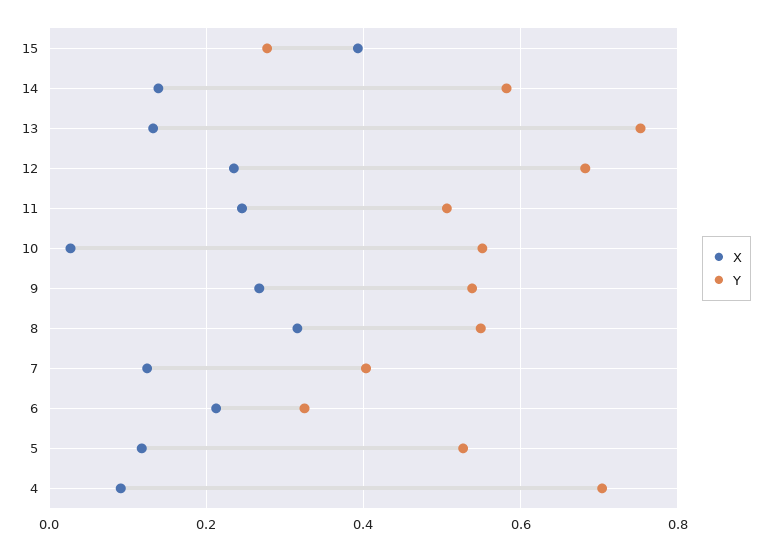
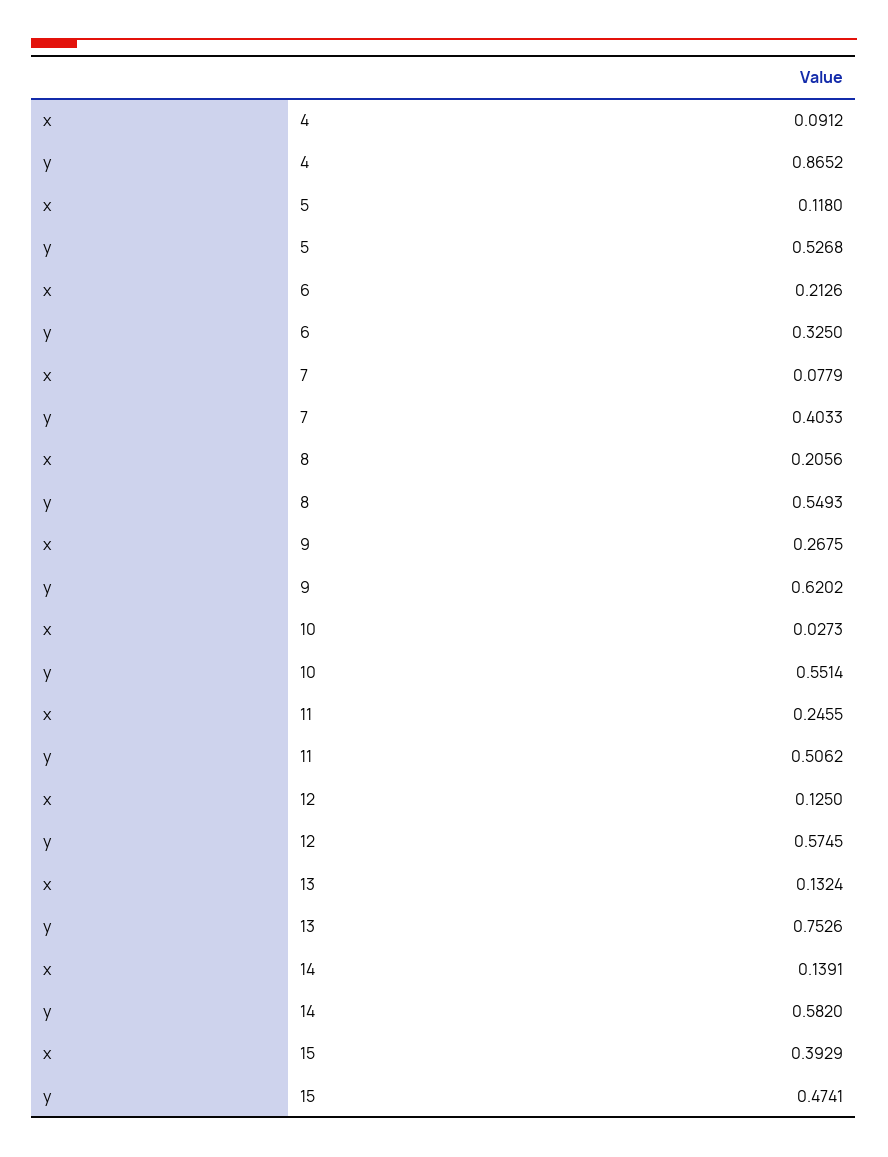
  {
    "X": {
      "15": 0.3929,
      "14": 0.1391,
      "13": 0.1324,
-     "12": 0.24,
+     "12": 0.125,
      "11": 0.2455,
      "10": 0.0273,
      "9": 0.2675,
-     "8": 0.32,
+     "8": 0.2056,
-     "7": 0.12,
+     "7": 0.0779,
      "6": 0.2126,
      "5": 0.118,
      "4": 0.0912
    },
    "Y": {
-     "15": 0.28,
+     "15": 0.4741,
      "14": 0.582,
      "13": 0.7526,
-     "12": 0.68,
+     "12": 0.5745,
      "11": 0.5062,
      "10": 0.5514,
-     "9": 0.54,
+     "9": 0.6202,
      "8": 0.5493,
      "7": 0.4033,
      "6": 0.325,
      "5": 0.5268,
-     "4": 0.7
+     "4": 0.8652
    }
  }

